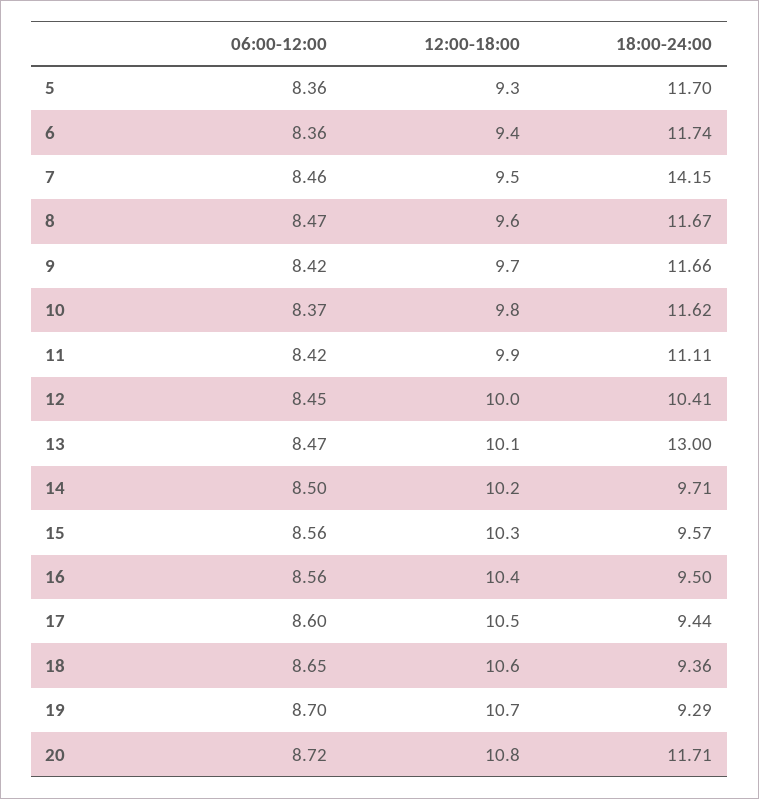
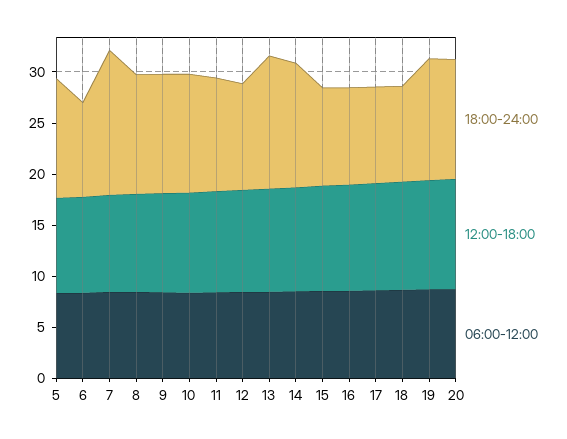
  {
    "06:00-12:00": {
      "5": 8.36,
      "6": 8.36,
      "7": 8.46,
      "8": 8.47,
      "9": 8.42,
      "10": 8.37,
      "11": 8.42,
      "12": 8.45,
      "13": 8.47,
      "14": 8.5,
      "15": 8.56,
      "16": 8.56,
      "17": 8.6,
      "18": 8.65,
      "19": 8.7,
      "20": 8.72
    },
    "12:00-18:00": {
      "5": 9.3,
      "6": 9.4,
      "7": 9.5,
      "8": 9.6,
      "9": 9.7,
      "10": 9.8,
      "11": 9.9,
      "12": 10,
      "13": 10.1,
      "14": 10.2,
      "15": 10.3,
      "16": 10.4,
      "17": 10.5,
      "18": 10.6,
      "19": 10.7,
      "20": 10.8
    },
    "18:00-24:00": {
      "5": 11.7,
-     "6": 11.74,
+     "6": 9,
      "7": 14.15,
      "8": 11.67,
      "9": 11.66,
      "10": 11.62,
      "11": 11.11,
      "12": 10.41,
      "13": 13,
-     "14": 9.71,
+     "14": 12,
      "15": 9.57,
      "16": 9.5,
      "17": 9.44,
      "18": 9.36,
-     "19": 9.29,
+     "19": 12,
      "20": 11.71
    }
  }

